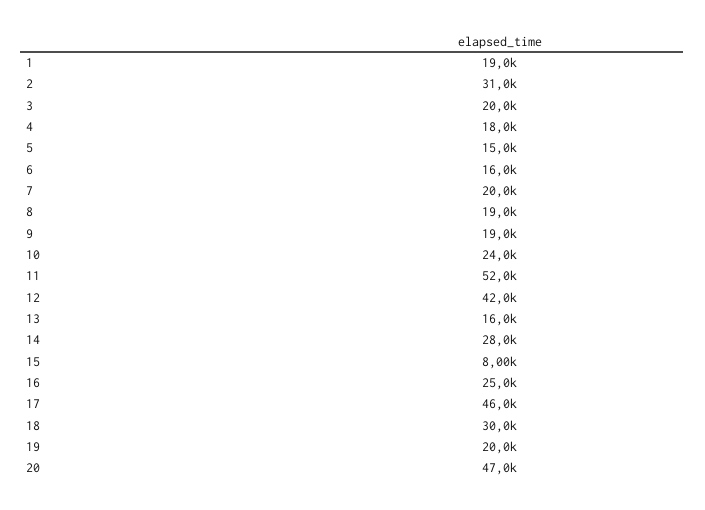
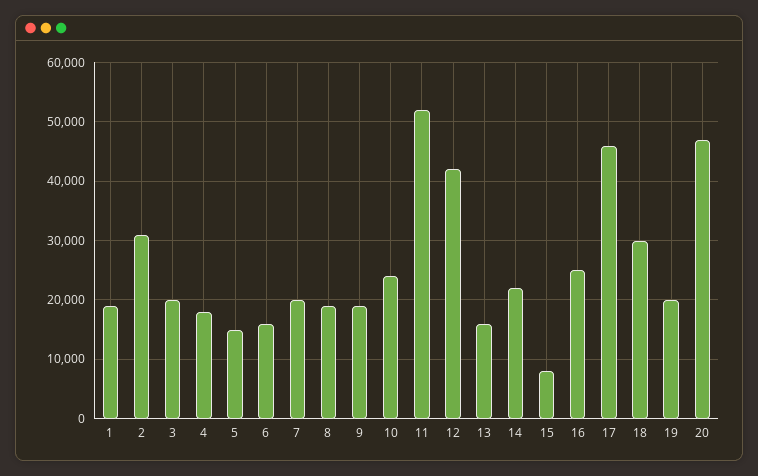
  {
    "1": 19000,
    "2": 31000,
    "3": 20000,
    "4": 18000,
    "5": 15000,
    "6": 16000,
    "7": 20000,
    "8": 19000,
    "9": 19000,
    "10": 24000,
    "11": 52000,
    "12": 42000,
    "13": 16000,
-   "14": 28000,
+   "14": 22000,
    "15": 8000,
    "16": 25000,
    "17": 46000,
    "18": 30000,
    "19": 20000,
    "20": 47000
  }

